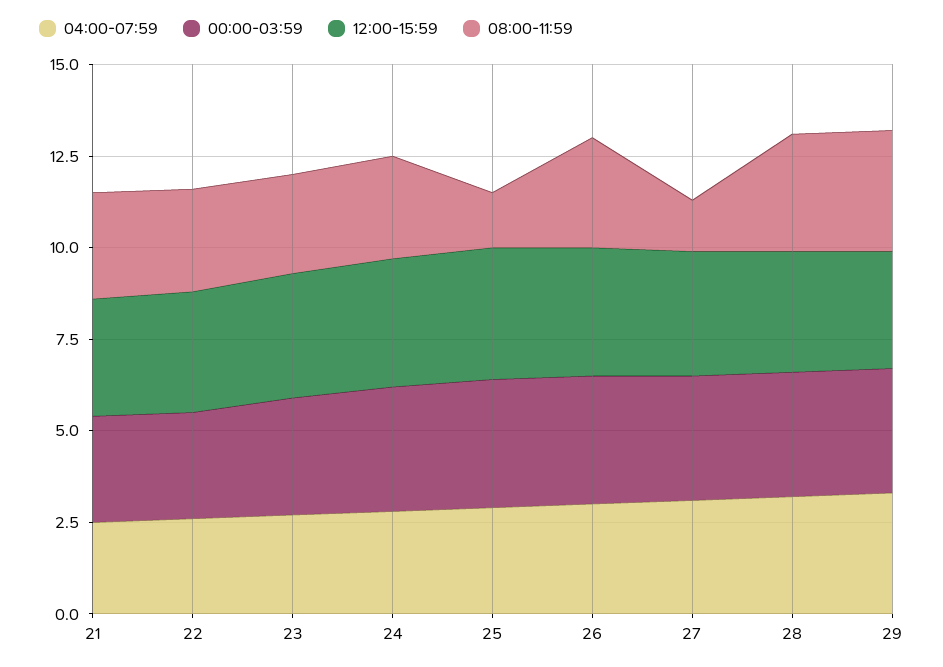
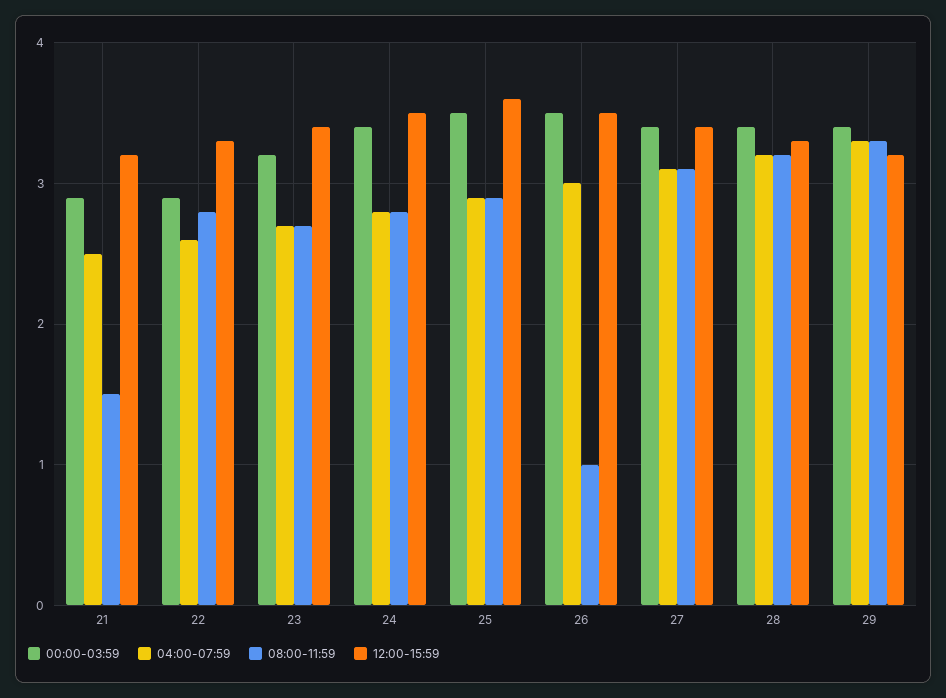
  {
    "04:00-07:59": {
      "21": 2.5,
      "22": 2.6,
      "23": 2.7,
      "24": 2.8,
      "25": 2.9,
      "26": 3,
      "27": 3.1,
      "28": 3.2,
      "29": 3.3
    },
    "00:00-03:59": {
      "21": 2.9,
      "22": 2.9,
      "23": 3.2,
      "24": 3.4,
      "25": 3.5,
      "26": 3.5,
      "27": 3.4,
      "28": 3.4,
      "29": 3.4
    },
    "12:00-15:59": {
      "21": 3.2,
      "22": 3.3,
      "23": 3.4,
      "24": 3.5,
      "25": 3.6,
      "26": 3.5,
      "27": 3.4,
      "28": 3.3,
      "29": 3.2
    },
    "08:00-11:59": {
-     "21": 3,
+     "21": 1.5,
      "22": 2.8,
      "23": 2.7,
      "24": 2.8,
-     "25": 1.5,
+     "25": 2.9,
-     "26": 3,
+     "26": 1,
-     "27": 1.5,
+     "27": 3.1,
      "28": 3.2,
      "29": 3.3
    }
  }

